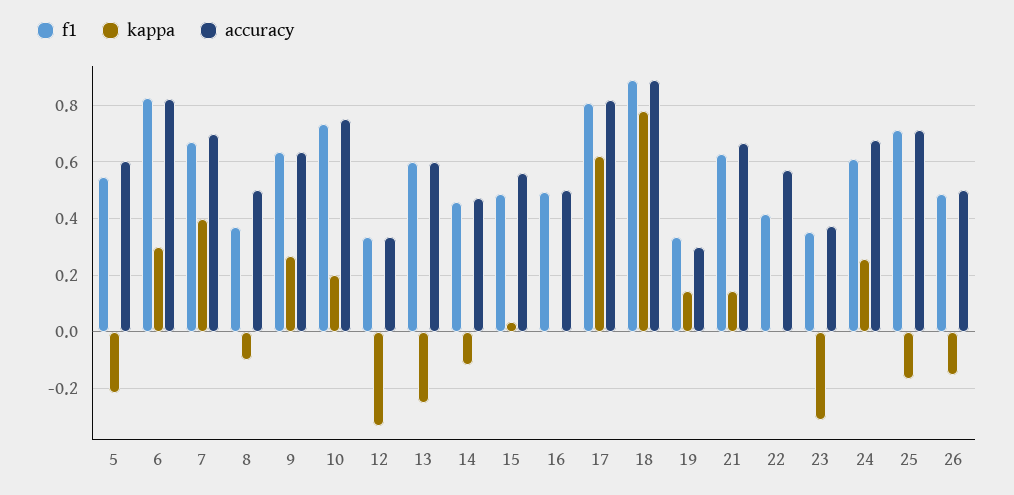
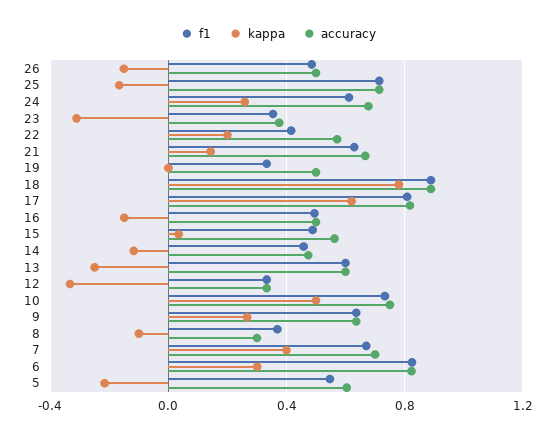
  {
    "f1": {
      "5": 0.55,
      "6": 0.825,
      "7": 0.675,
      "8": 0.375,
      "9": 0.625,
      "10": 0.725,
      "12": 0.325,
      "13": 0.6,
      "14": 0.45,
      "15": 0.5,
      "16": 0.5,
      "17": 0.8,
      "18": 0.9,
      "19": 0.325,
      "21": 0.625,
      "22": 0.425,
      "23": 0.35,
      "24": 0.6,
      "25": 0.725,
      "26": 0.475
    },
    "kappa": {
      "5": -0.225,
      "6": 0.3,
      "7": 0.4,
      "8": -0.1,
      "9": 0.275,
-     "10": 0.2,
+     "10": 0.5,
      "12": -0.325,
      "13": -0.25,
      "14": -0.125,
      "15": 0.025,
-     "16": 0,
+     "16": -0.15,
      "17": 0.625,
      "18": 0.775,
-     "19": 0.15,
+     "19": 0,
      "21": 0.15,
-     "22": 0,
+     "22": 0.2,
      "23": -0.3,
      "24": 0.25,
      "25": -0.175,
      "26": -0.15
    },
    "accuracy": {
      "5": 0.6,
      "6": 0.825,
      "7": 0.7,
-     "8": 0.5,
+     "8": 0.3,
      "9": 0.625,
      "10": 0.75,
      "12": 0.325,
      "13": 0.6,
      "14": 0.475,
      "15": 0.575,
      "16": 0.5,
      "17": 0.825,
      "18": 0.9,
-     "19": 0.3,
+     "19": 0.5,
      "21": 0.675,
      "22": 0.575,
      "23": 0.375,
      "24": 0.675,
      "25": 0.725,
      "26": 0.5
    }
  }

